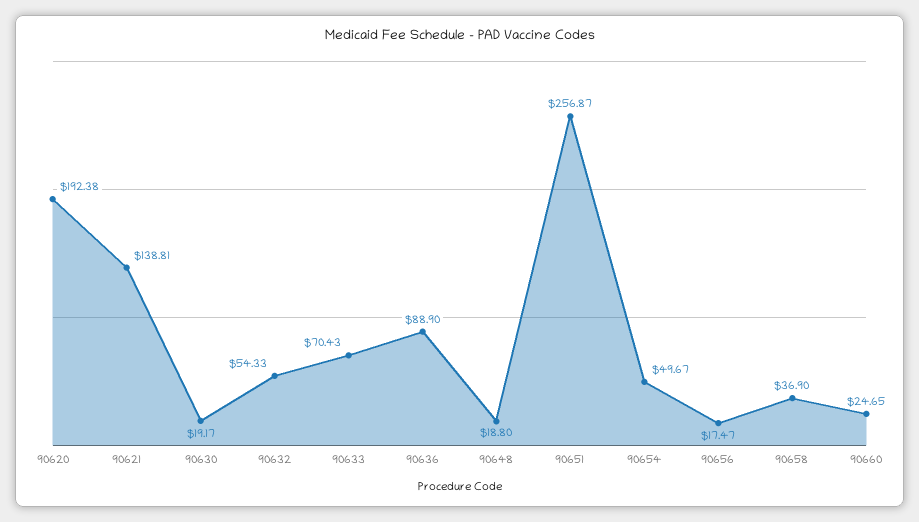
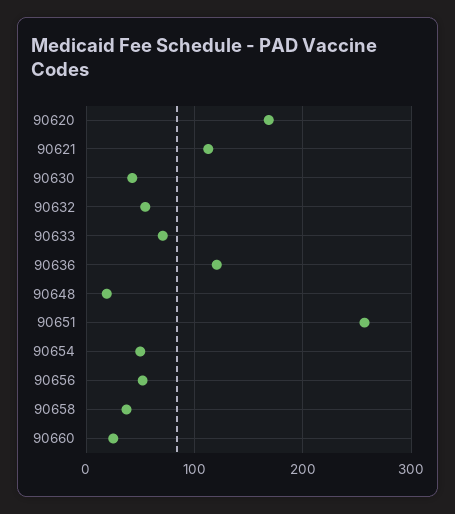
  {
-   "90620": 192.38,
+   "90620": 170,
-   "90621": 138.81,
+   "90621": 110,
-   "90630": 19.17,
+   "90630": 40,
    "90632": 54.33,
    "90633": 70.43,
-   "90636": 88.9,
+   "90636": 120,
    "90648": 18.8,
    "90651": 256.87,
    "90654": 49.67,
-   "90656": 17.47,
+   "90656": 50,
    "90658": 36.9,
    "90660": 24.65
  }

